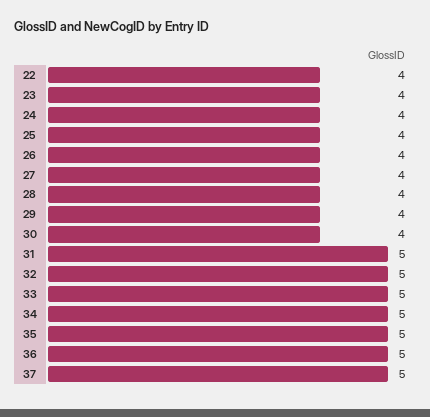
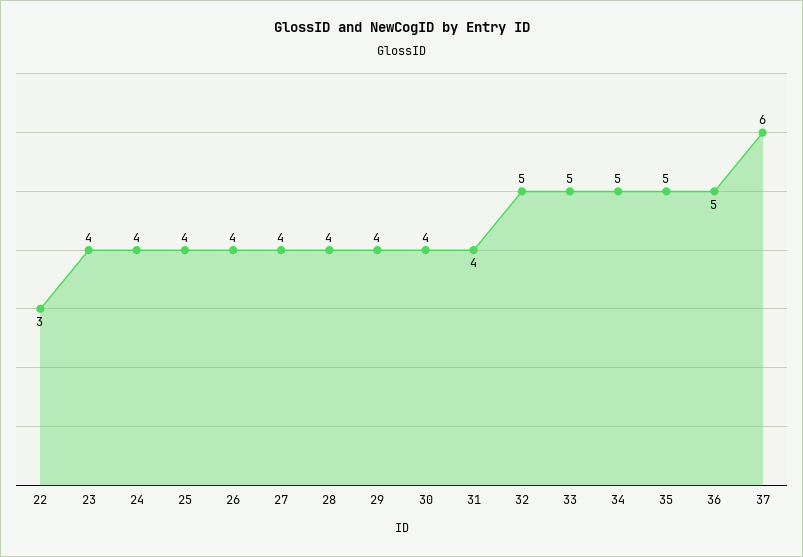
  {
-   "22": 4,
+   "22": 3,
    "23": 4,
    "24": 4,
    "25": 4,
    "26": 4,
    "27": 4,
    "28": 4,
    "29": 4,
    "30": 4,
-   "31": 5,
+   "31": 4,
    "32": 5,
    "33": 5,
    "34": 5,
    "35": 5,
    "36": 5,
-   "37": 5
+   "37": 6
  }

